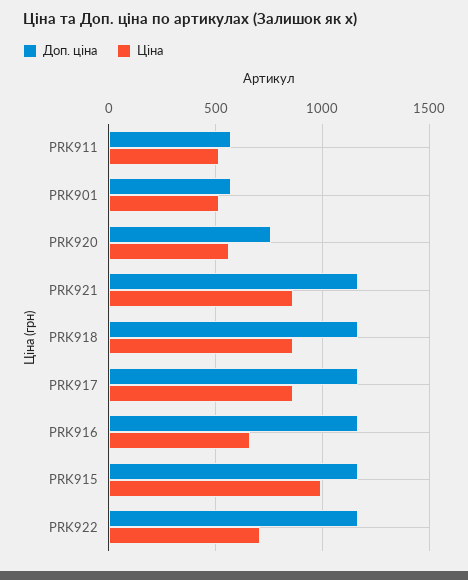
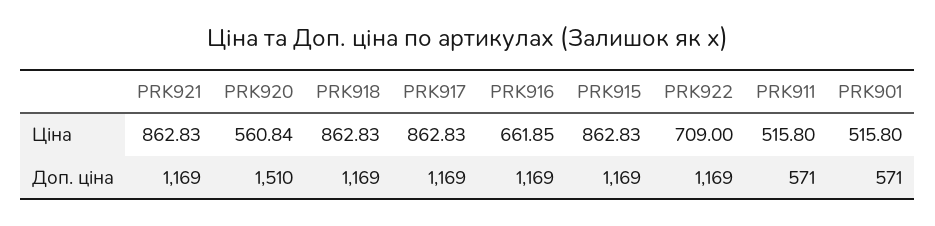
  {
    "Доп. ціна": {
      "PRK911": 571,
      "PRK901": 571,
-     "PRK920": 750,
+     "PRK920": 1510,
      "PRK921": 1169,
      "PRK918": 1169,
      "PRK917": 1169,
      "PRK916": 1169,
      "PRK915": 1169,
      "PRK922": 1169
    },
    "Ціна": {
      "PRK911": 515.8,
      "PRK901": 515.8,
      "PRK920": 560.84,
      "PRK921": 862.83,
      "PRK918": 862.83,
      "PRK917": 862.83,
      "PRK916": 661.85,
-     "PRK915": 1000,
+     "PRK915": 862.83,
      "PRK922": 709
    }
  }

